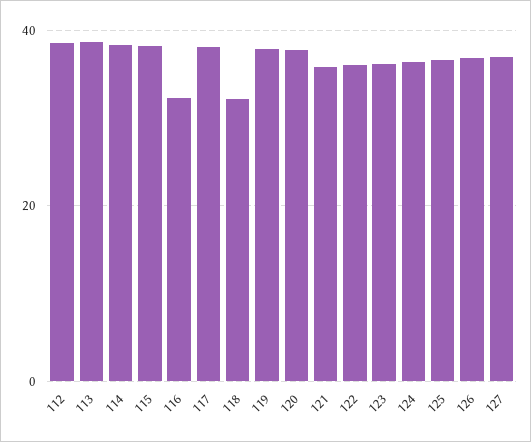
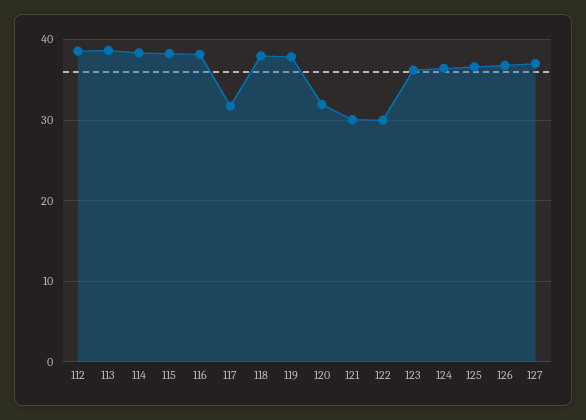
  {
    "112": 39,
    "113": 39,
    "114": 38,
    "115": 38,
-   "116": 32,
+   "116": 38,
-   "117": 38,
+   "117": 32,
-   "118": 32,
+   "118": 38,
    "119": 38,
-   "120": 38,
+   "120": 32,
-   "121": 36,
+   "121": 30,
-   "122": 36,
+   "122": 30,
    "123": 36,
    "124": 36,
    "125": 37,
    "126": 37,
    "127": 37
  }

